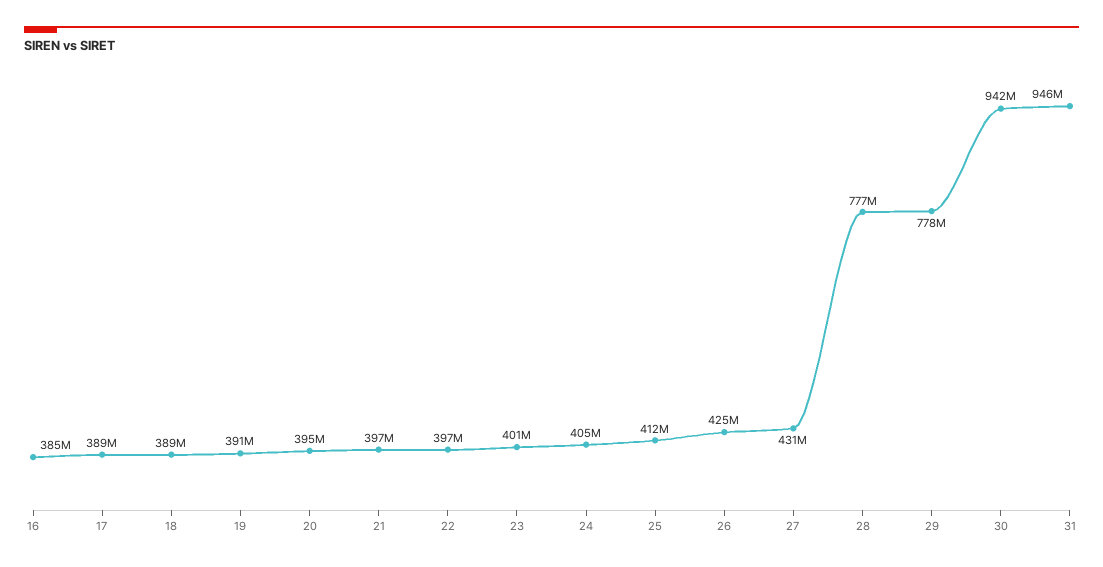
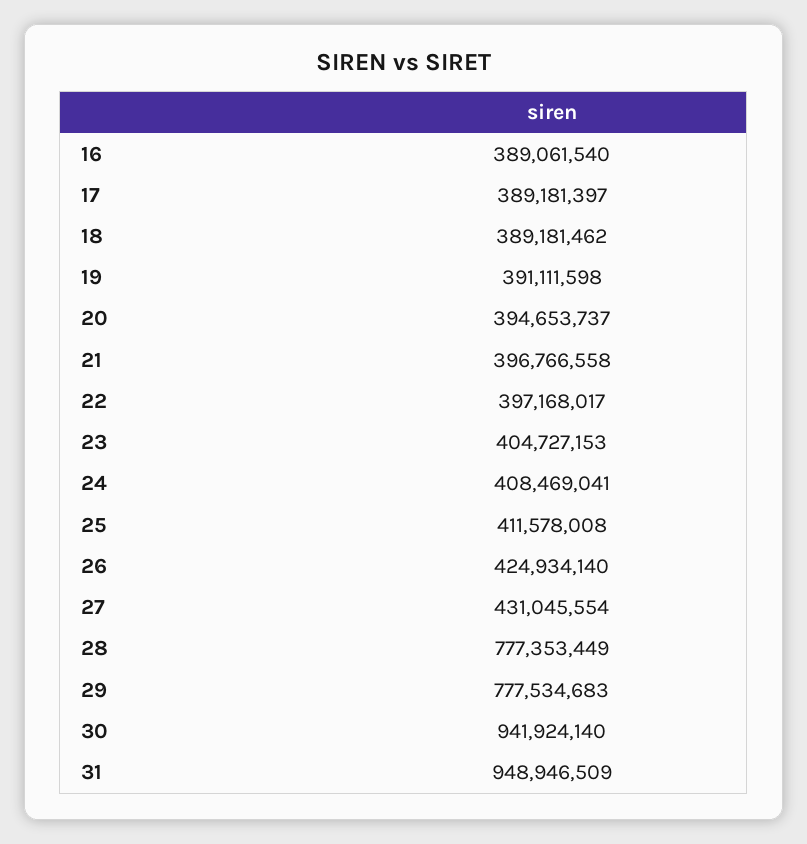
  {
-   "16": 385000000,
+   "16": 389061540,
    "17": 389181397,
    "18": 389181462,
    "19": 391111598,
    "20": 394653737,
    "21": 396766558,
    "22": 397168017,
-   "23": 401000000,
+   "23": 404727153,
-   "24": 405000000,
+   "24": 408469041,
    "25": 411578008,
    "26": 424934140,
    "27": 431045554,
    "28": 777353449,
    "29": 777534683,
    "30": 941924140,
-   "31": 946000000
+   "31": 948946509
  }

